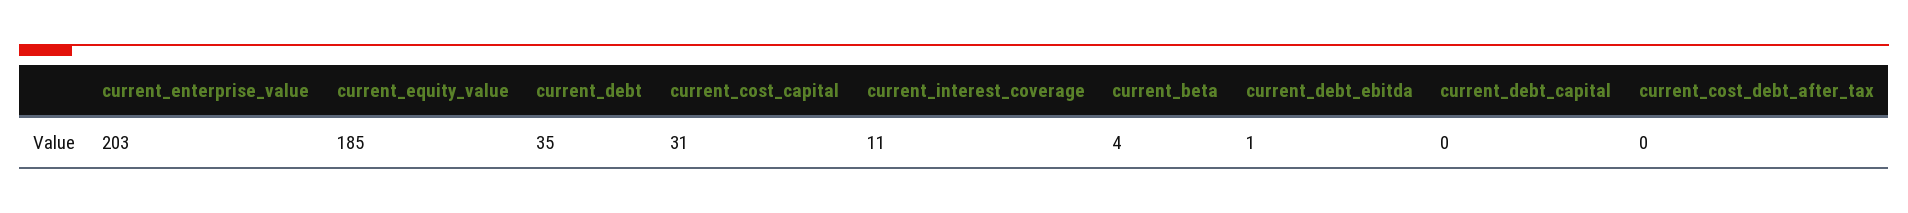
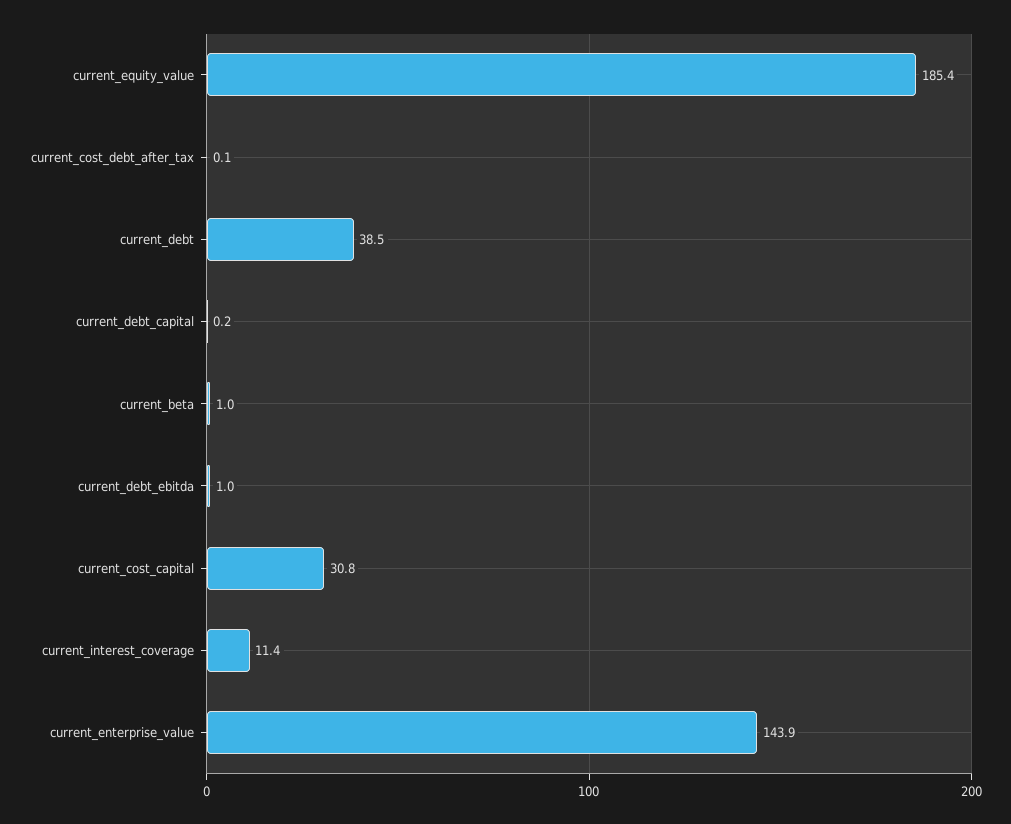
  {
-   "current_enterprise_value": 203,
+   "current_enterprise_value": 143.9,
    "current_equity_value": 185.4,
-   "current_debt": 35,
+   "current_debt": 38.5,
    "current_cost_capital": 30.8,
    "current_interest_coverage": 11.4,
-   "current_beta": 4,
+   "current_beta": 1,
    "current_debt_ebitda": 1,
    "current_debt_capital": 0.2,
    "current_cost_debt_after_tax": 0.1
  }

